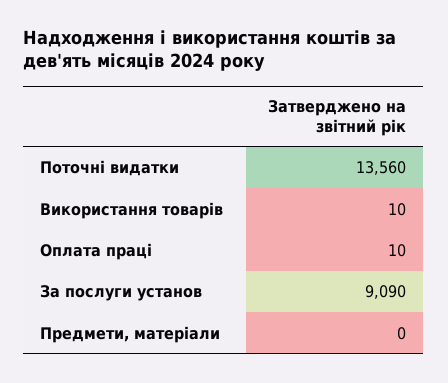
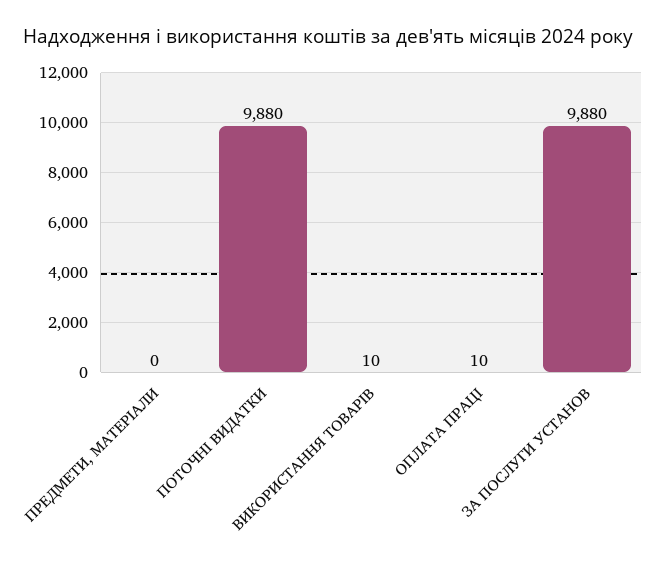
  {
-   "Поточні видатки": 13560,
+   "Поточні видатки": 9880,
    "Використання товарів": 10,
    "Оплата праці": 10,
-   "За послуги установ": 9090,
+   "За послуги установ": 9880,
    "Предмети, матеріали": 0
  }

